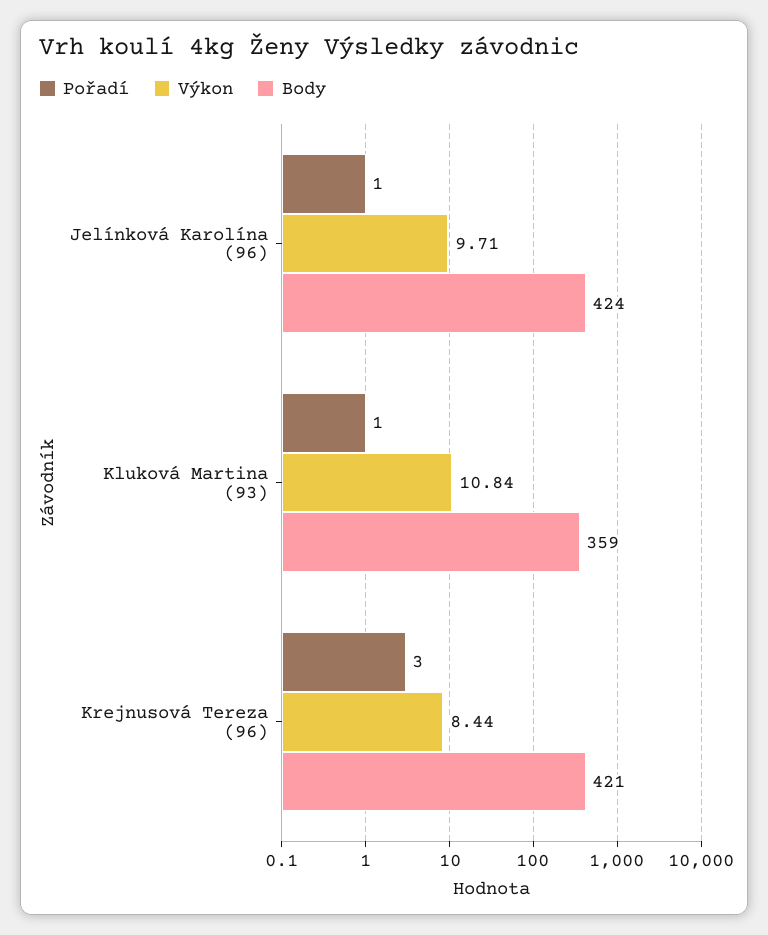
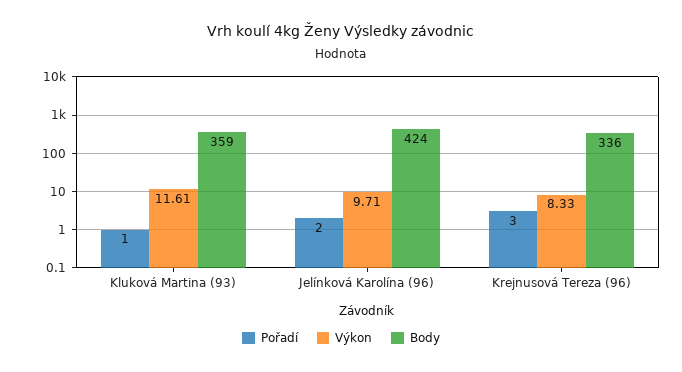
  {
    "Pořadí": {
-     "Jelínková Karolína (96)": 1,
+     "Jelínková Karolína (96)": 2,
      "Kluková Martina (93)": 1,
      "Krejnusová Tereza (96)": 3
    },
    "Výkon": {
      "Jelínková Karolína (96)": 9.71,
-     "Kluková Martina (93)": 10.84,
+     "Kluková Martina (93)": 11.61,
-     "Krejnusová Tereza (96)": 8.44
+     "Krejnusová Tereza (96)": 8.33
    },
    "Body": {
      "Jelínková Karolína (96)": 424,
      "Kluková Martina (93)": 359,
-     "Krejnusová Tereza (96)": 421
+     "Krejnusová Tereza (96)": 336
    }
  }

